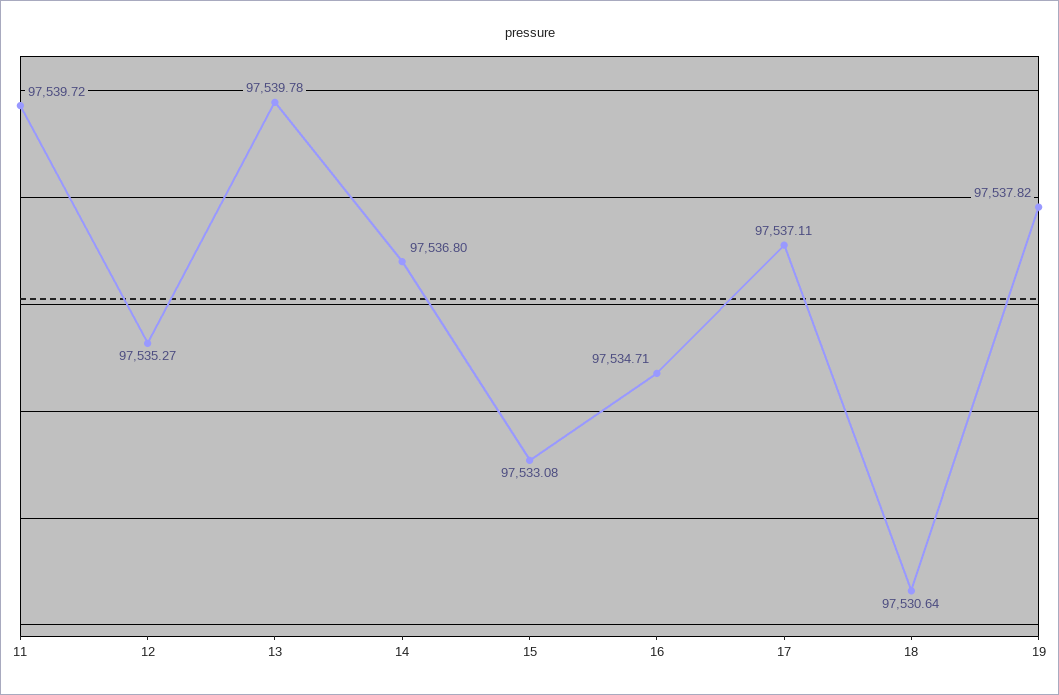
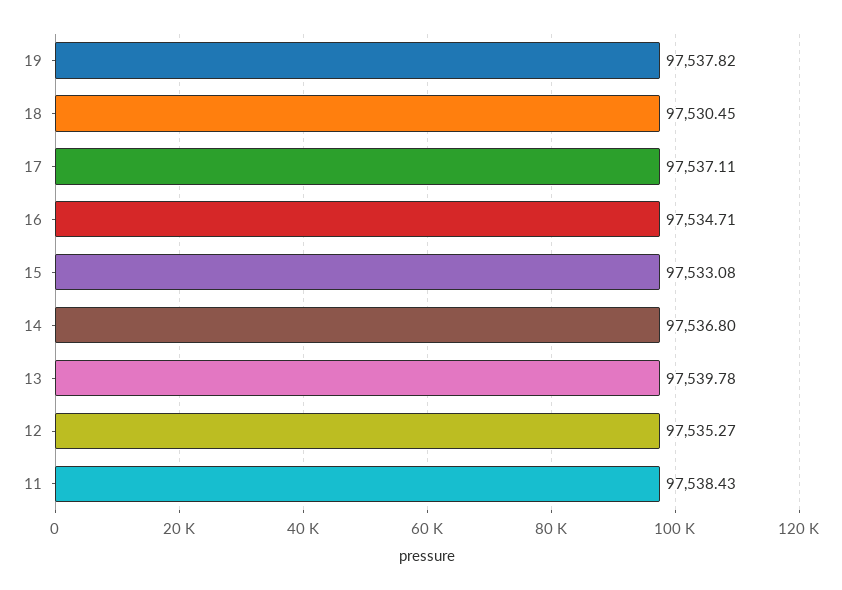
  {
-   "11": 97539.72,
+   "11": 97538.43,
    "12": 97535.27,
    "13": 97539.78,
    "14": 97536.8,
    "15": 97533.08,
    "16": 97534.71,
    "17": 97537.11,
-   "18": 97530.64,
+   "18": 97530.45,
    "19": 97537.82
  }

